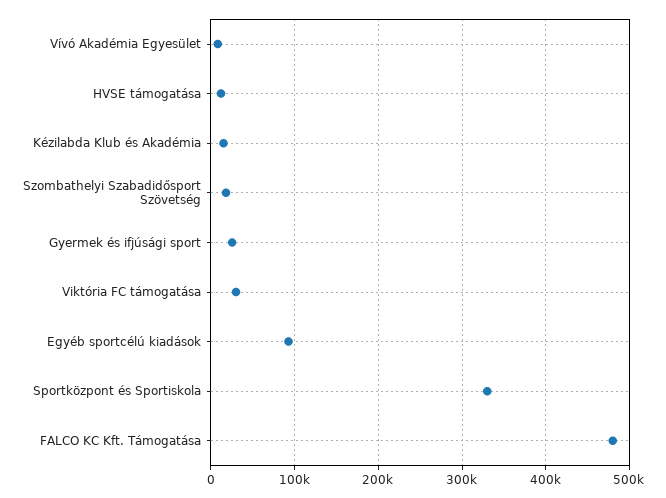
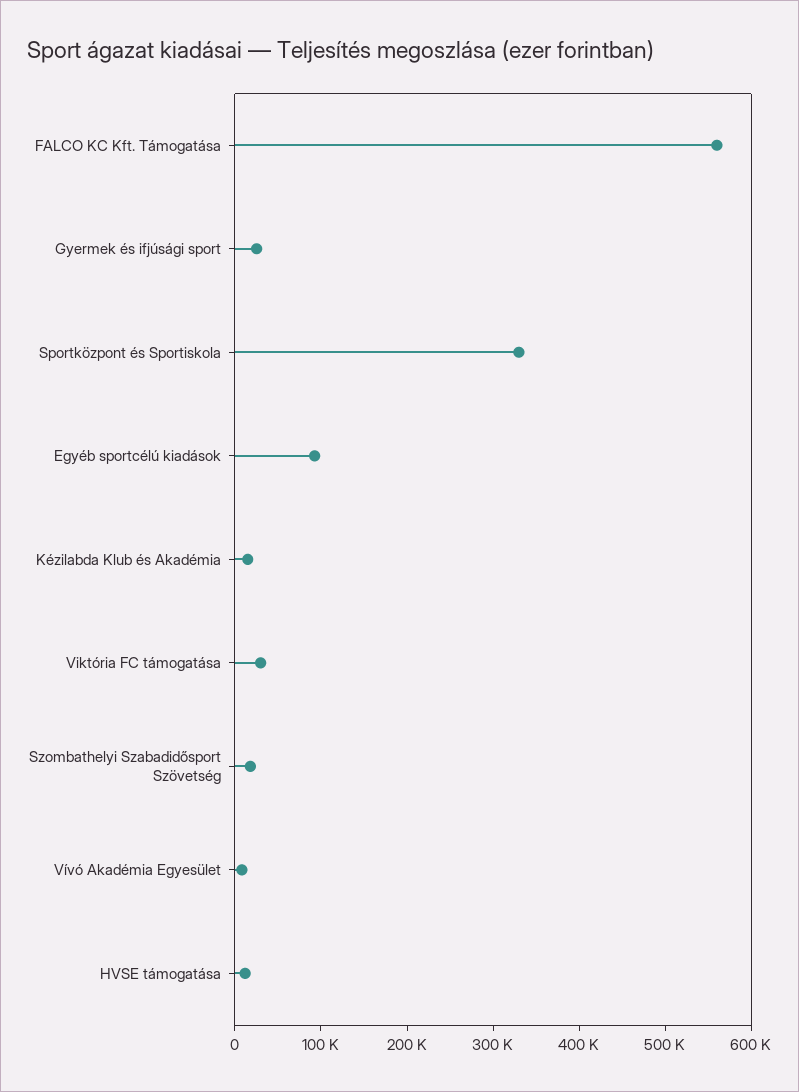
  {
    "Vívó Akadémia Egyesület": 10000,
    "HVSE támogatása": 10000,
    "Kézilabda Klub és Akadémia": 20000,
    "Szombathelyi Szabadidősport Szövetség": 20000,
    "Gyermek és ifjúsági sport": 30000,
    "Viktória FC támogatása": 30000,
    "Egyéb sportcélú kiadások": 90000,
    "Sportközpont és Sportiskola": 330000,
-   "FALCO KC Kft. Támogatása": 480000
+   "FALCO KC Kft. Támogatása": 560000
  }

